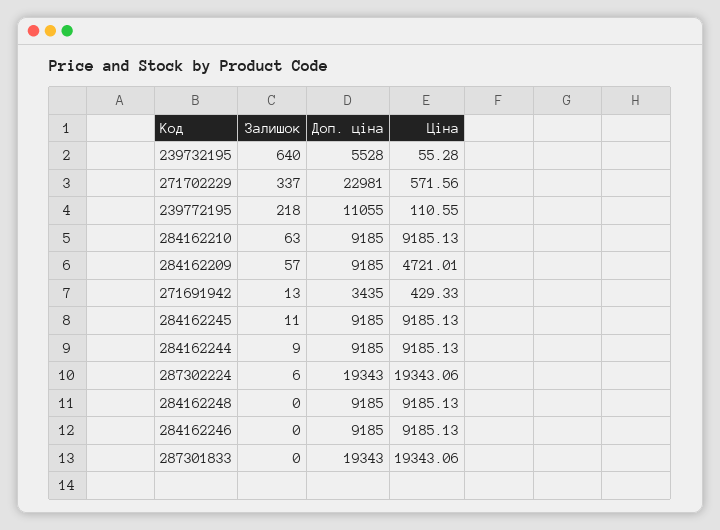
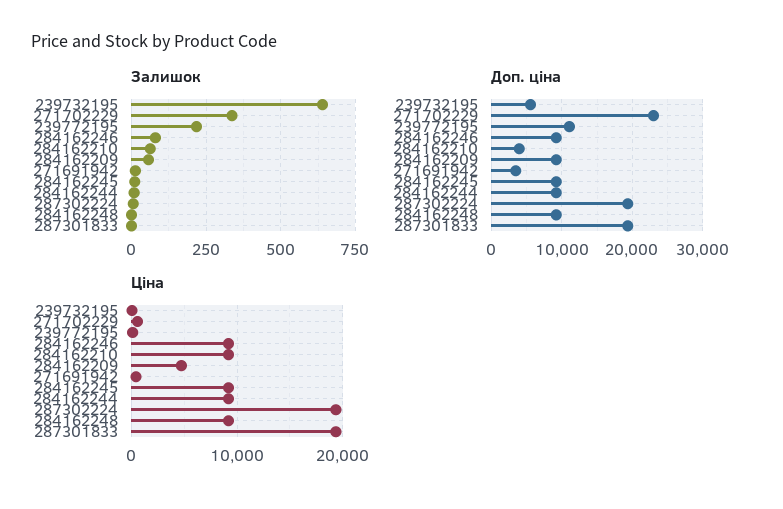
  {
    "Залишок": {
      "239732195": 640,
      "271702229": 337,
      "239772195": 218,
      "284162210": 63,
      "284162209": 57,
      "271691942": 13,
      "284162245": 11,
      "284162244": 9,
      "287302224": 6,
      "284162248": 0,
-     "284162246": 0,
+     "284162246": 75,
      "287301833": 0
    },
    "Доп. ціна": {
      "239732195": 5528,
      "271702229": 22981,
      "239772195": 11055,
-     "284162210": 9185,
+     "284162210": 4000,
      "284162209": 9185,
      "271691942": 3435,
      "284162245": 9185,
      "284162244": 9185,
      "287302224": 19343,
      "284162248": 9185,
      "284162246": 9185,
      "287301833": 19343
    },
    "Ціна": {
      "239732195": 55.28,
      "271702229": 571.56,
      "239772195": 110.55,
      "284162210": 9185.13,
      "284162209": 4721.01,
      "271691942": 429.33,
      "284162245": 9185.13,
      "284162244": 9185.13,
      "287302224": 19343.06,
      "284162248": 9185.13,
      "284162246": 9185.13,
      "287301833": 19343.06
    }
  }

